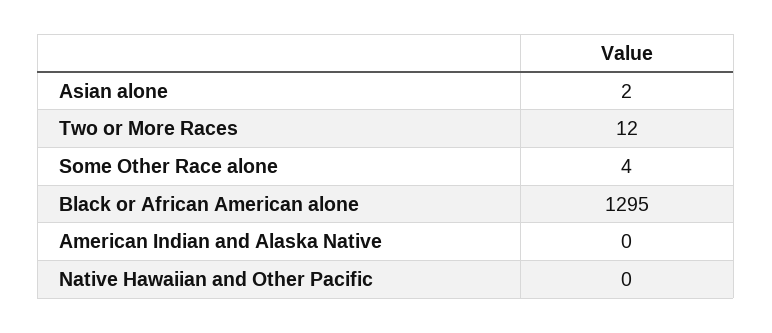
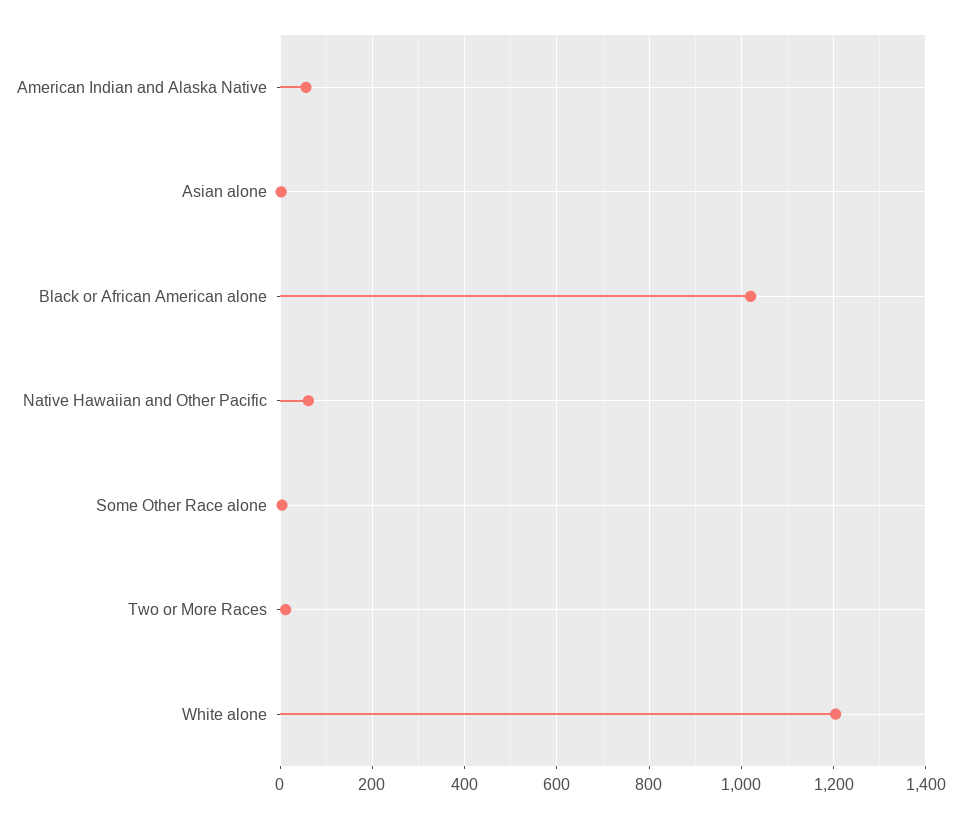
  {
    "Asian alone": 2,
    "Two or More Races": 12,
    "Some Other Race alone": 4,
-   "Black or African American alone": 1295,
+   "Black or African American alone": 1020,
-   "American Indian and Alaska Native": 0,
+   "American Indian and Alaska Native": 60,
-   "Native Hawaiian and Other Pacific": 0
+   "Native Hawaiian and Other Pacific": 60,
+   "White alone": 1200
  }

